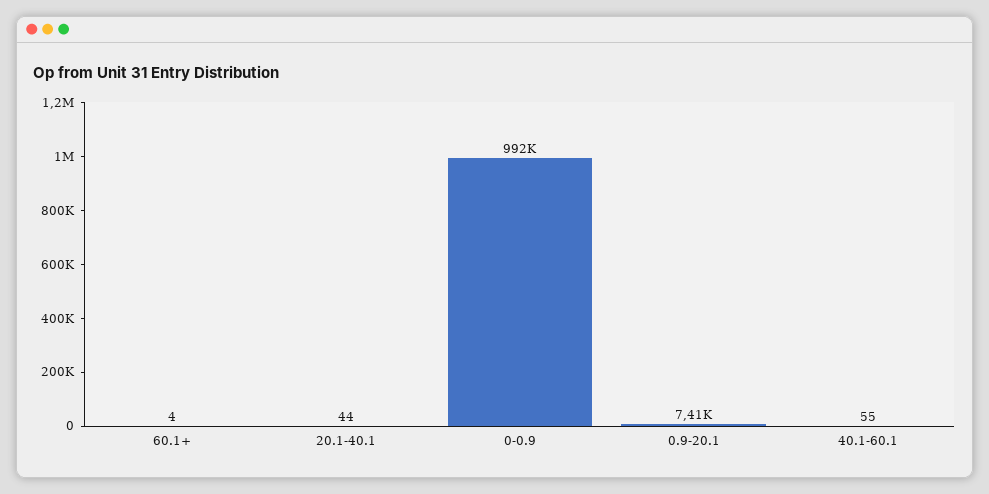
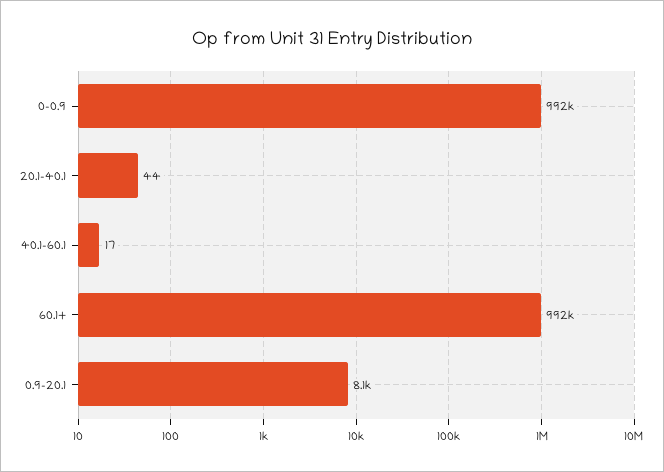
  {
-   "60.1+": 4,
+   "60.1+": 992000,
    "20.1-40.1": 44,
    "0-0.9": 992000,
-   "0.9-20.1": 7410,
+   "0.9-20.1": 8100,
-   "40.1-60.1": 55
+   "40.1-60.1": 17
  }

